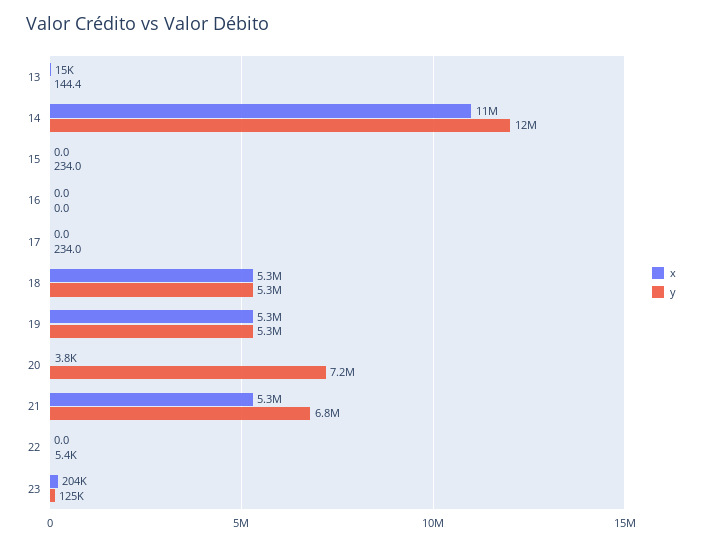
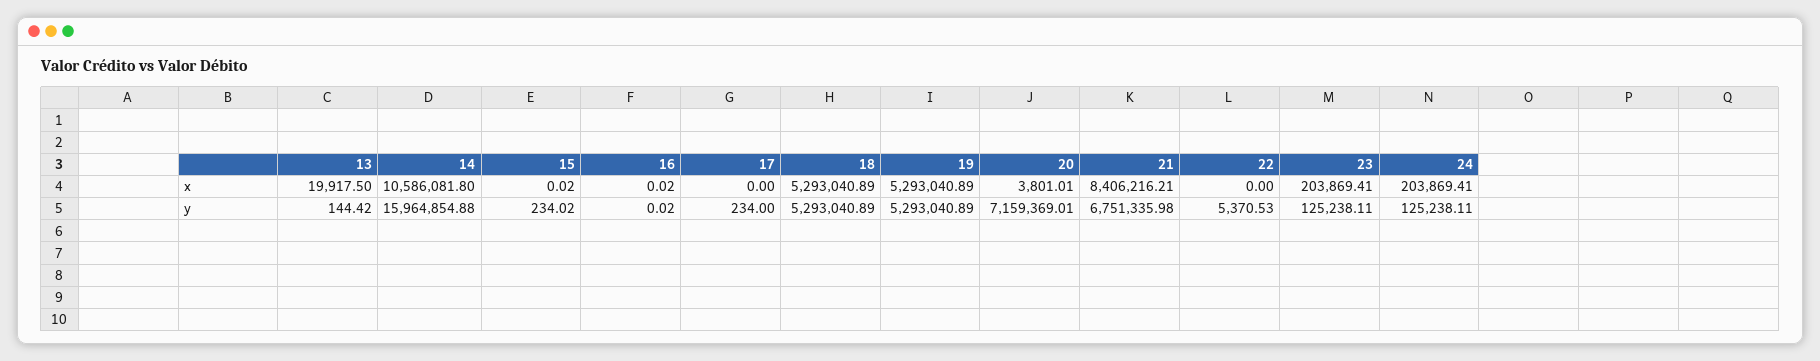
  {
    "x": {
-     "13": 15000,
+     "13": 19917.5,
      "14": 10586081.8,
      "15": 0.02,
      "16": 0.02,
      "17": 0,
      "18": 5293040.89,
      "19": 5293040.89,
      "20": 3801.01,
-     "21": 5300000,
+     "21": 8406216.21,
      "22": 0,
-     "23": 203869.41
+     "23": 203869.41,
+     "24": 203869.41
    },
    "y": {
      "13": 144.42,
-     "14": 12000000,
+     "14": 15964854.88,
      "15": 234.02,
      "16": 0.02,
      "17": 234,
      "18": 5293040.89,
      "19": 5293040.89,
      "20": 7159369.01,
      "21": 6751335.98,
      "22": 5370.53,
-     "23": 125238.11
+     "23": 125238.11,
+     "24": 125238.11
    }
  }

